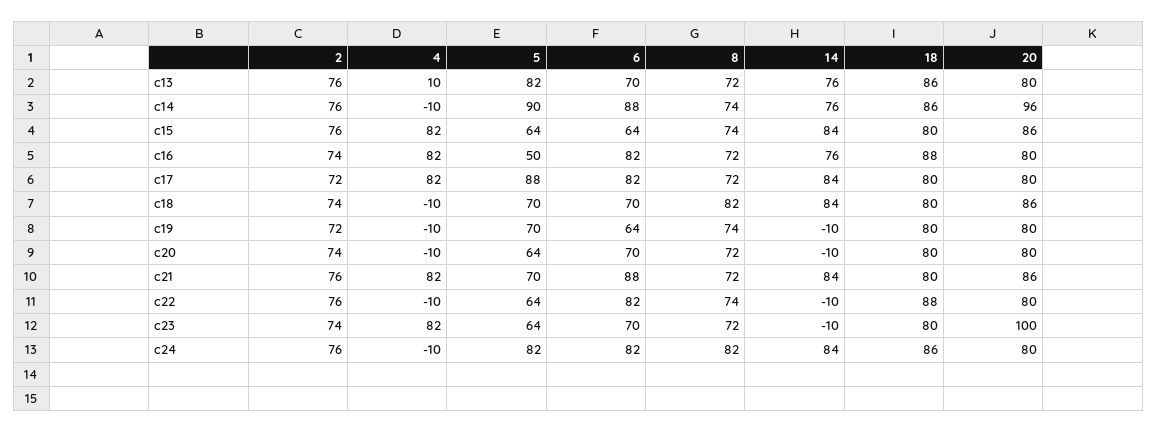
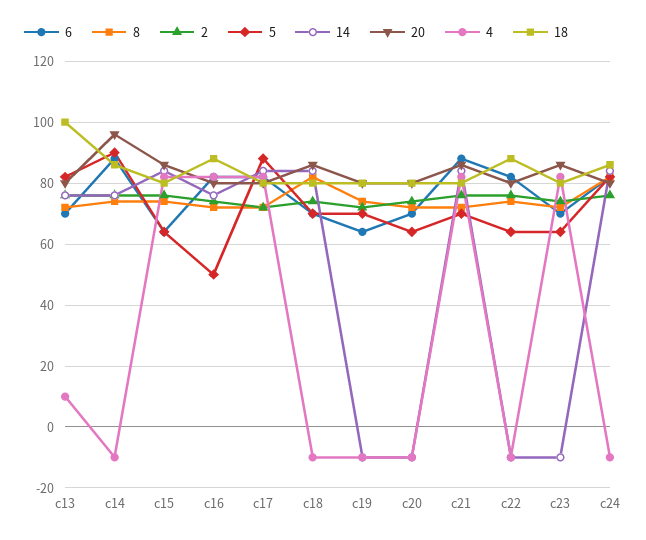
  {
    "2": {
      "c13": 76,
      "c14": 76,
      "c15": 76,
      "c16": 74,
      "c17": 72,
      "c18": 74,
      "c19": 72,
      "c20": 74,
      "c21": 76,
      "c22": 76,
      "c23": 74,
      "c24": 76
    },
    "4": {
      "c13": 10,
      "c14": -10,
      "c15": 82,
      "c16": 82,
      "c17": 82,
      "c18": -10,
      "c19": -10,
      "c20": -10,
      "c21": 82,
      "c22": -10,
      "c23": 82,
      "c24": -10
    },
    "5": {
      "c13": 82,
      "c14": 90,
      "c15": 64,
      "c16": 50,
      "c17": 88,
      "c18": 70,
      "c19": 70,
      "c20": 64,
      "c21": 70,
      "c22": 64,
      "c23": 64,
      "c24": 82
    },
    "6": {
      "c13": 70,
      "c14": 88,
      "c15": 64,
      "c16": 82,
      "c17": 82,
      "c18": 70,
      "c19": 64,
      "c20": 70,
      "c21": 88,
      "c22": 82,
      "c23": 70,
      "c24": 82
    },
    "8": {
      "c13": 72,
      "c14": 74,
      "c15": 74,
      "c16": 72,
      "c17": 72,
      "c18": 82,
      "c19": 74,
      "c20": 72,
      "c21": 72,
      "c22": 74,
      "c23": 72,
      "c24": 82
    },
    "14": {
      "c13": 76,
      "c14": 76,
      "c15": 84,
      "c16": 76,
      "c17": 84,
      "c18": 84,
      "c19": -10,
      "c20": -10,
      "c21": 84,
      "c22": -10,
      "c23": -10,
      "c24": 84
    },
    "18": {
-     "c13": 86,
+     "c13": 100,
      "c14": 86,
      "c15": 80,
      "c16": 88,
      "c17": 80,
      "c18": 80,
      "c19": 80,
      "c20": 80,
      "c21": 80,
      "c22": 88,
      "c23": 80,
      "c24": 86
    },
    "20": {
      "c13": 80,
      "c14": 96,
      "c15": 86,
      "c16": 80,
      "c17": 80,
      "c18": 86,
      "c19": 80,
      "c20": 80,
      "c21": 86,
      "c22": 80,
-     "c23": 100,
+     "c23": 85,
      "c24": 80
    }
  }

